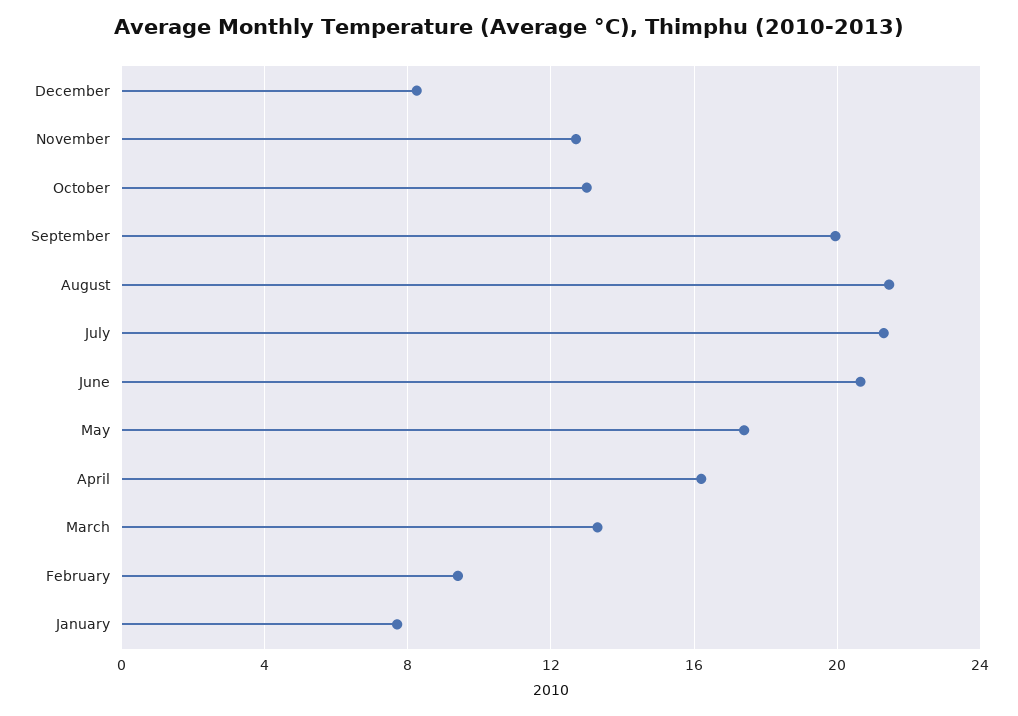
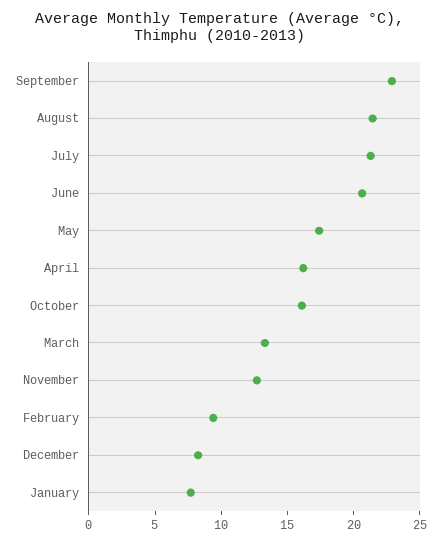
  {
    "December": 8.5,
    "November": 12.5,
-   "October": 13,
+   "October": 16,
-   "September": 20,
+   "September": 23,
    "August": 21.5,
    "July": 21.5,
    "June": 20.5,
    "May": 17.5,
    "April": 16,
    "March": 13.5,
    "February": 9.5,
    "January": 7.5
  }

